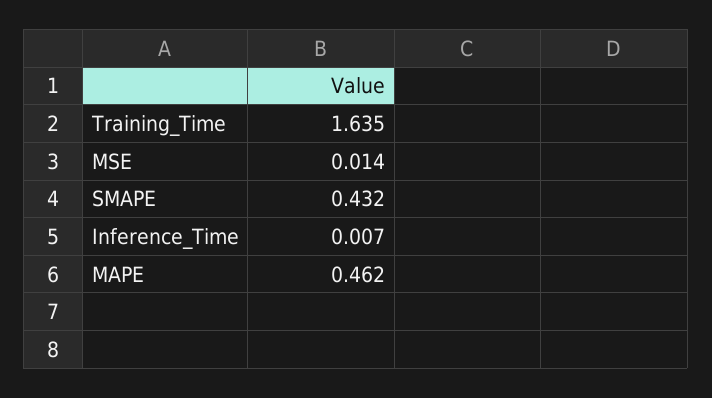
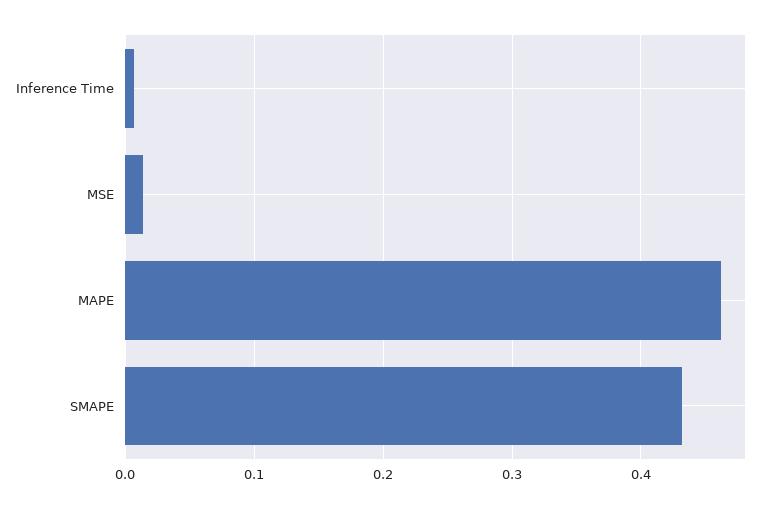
  {
-   "Training_Time": 1.635,
    "MSE": 0.014,
    "SMAPE": 0.432,
    "Inference_Time": 0.007,
    "MAPE": 0.462
  }

